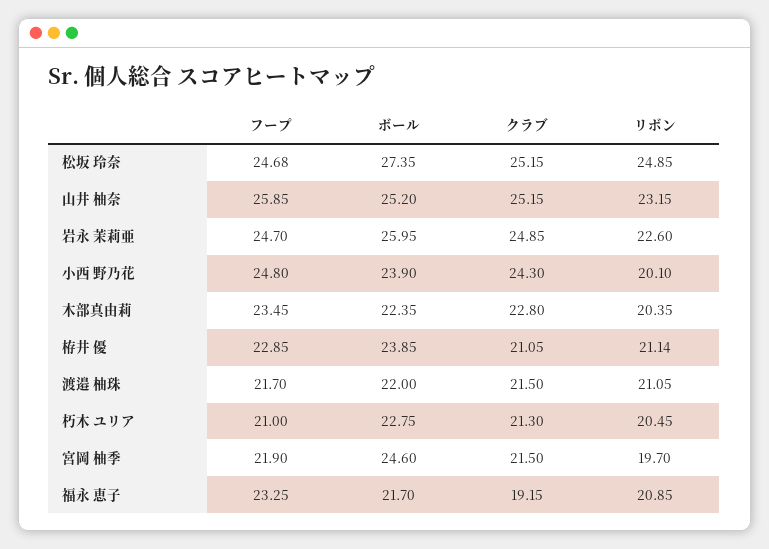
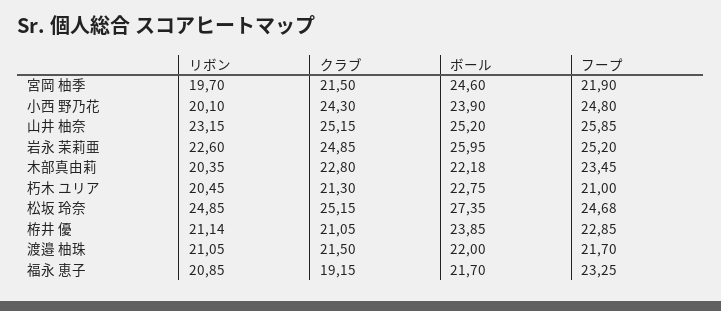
  {
    "フープ": {
      "松坂 玲奈": 24.68,
      "山井 柚奈": 25.85,
-     "岩永 茉莉亜": 24.7,
+     "岩永 茉莉亜": 25.2,
      "小西 野乃花": 24.8,
      "木部真由莉": 23.45,
      "栫井 優": 22.85,
      "渡邉 柚珠": 21.7,
      "朽木 ユリア": 21,
      "宮岡 柚季": 21.9,
      "福永 恵子": 23.25
    },
    "ボール": {
      "松坂 玲奈": 27.35,
      "山井 柚奈": 25.2,
      "岩永 茉莉亜": 25.95,
      "小西 野乃花": 23.9,
-     "木部真由莉": 22.35,
+     "木部真由莉": 22.18,
      "栫井 優": 23.85,
      "渡邉 柚珠": 22,
      "朽木 ユリア": 22.75,
      "宮岡 柚季": 24.6,
      "福永 恵子": 21.7
    },
    "クラブ": {
      "松坂 玲奈": 25.15,
      "山井 柚奈": 25.15,
      "岩永 茉莉亜": 24.85,
      "小西 野乃花": 24.3,
      "木部真由莉": 22.8,
      "栫井 優": 21.05,
      "渡邉 柚珠": 21.5,
      "朽木 ユリア": 21.3,
      "宮岡 柚季": 21.5,
      "福永 恵子": 19.15
    },
    "リボン": {
      "松坂 玲奈": 24.85,
      "山井 柚奈": 23.15,
      "岩永 茉莉亜": 22.6,
      "小西 野乃花": 20.1,
      "木部真由莉": 20.35,
      "栫井 優": 21.14,
      "渡邉 柚珠": 21.05,
      "朽木 ユリア": 20.45,
      "宮岡 柚季": 19.7,
      "福永 恵子": 20.85
    }
  }

